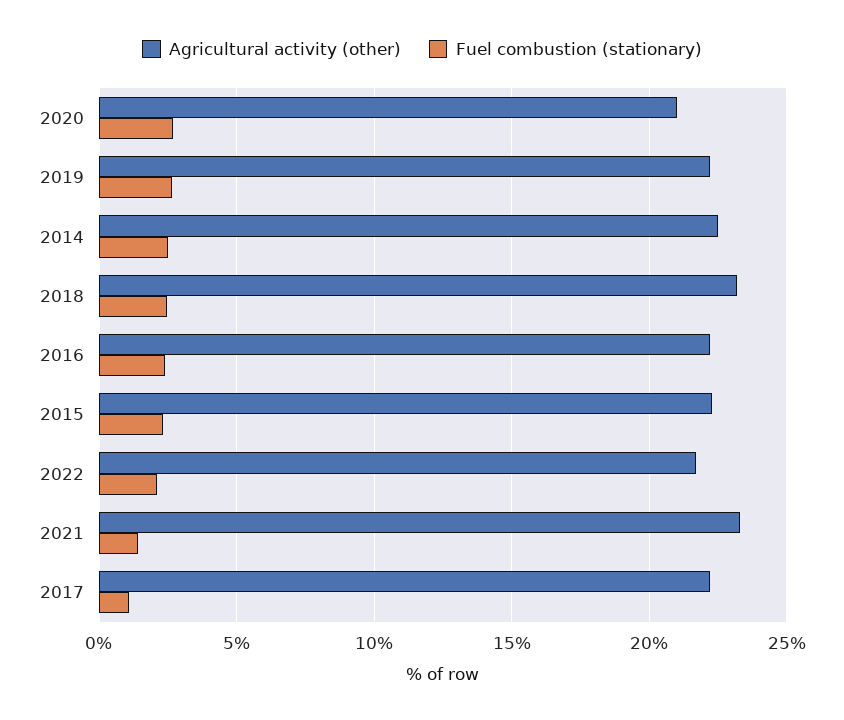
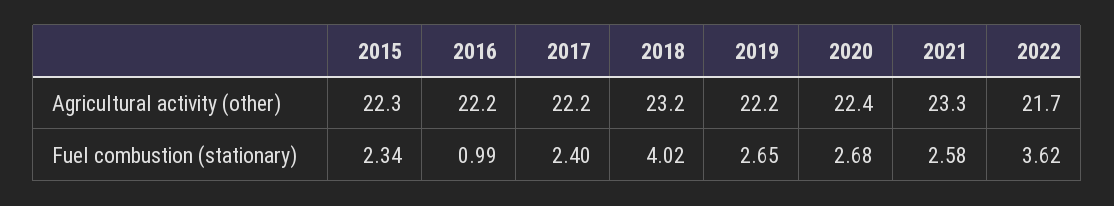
  {
    "Agricultural activity (other)": {
-     "2020": 21,
+     "2020": 22.4,
      "2019": 22.2,
-     "2014": 22.5,
      "2018": 23.2,
      "2016": 22.2,
      "2015": 22.3,
      "2022": 21.7,
      "2021": 23.3,
      "2017": 22.2
    },
    "Fuel combustion (stationary)": {
      "2020": 2.68,
      "2019": 2.65,
-     "2014": 2.5,
-     "2018": 2.5,
+     "2018": 4.02,
-     "2016": 2.5,
+     "2016": 0.99,
      "2015": 2.34,
-     "2022": 2,
+     "2022": 3.62,
-     "2021": 1.5,
+     "2021": 2.58,
-     "2017": 1
+     "2017": 2.4
    }
  }

